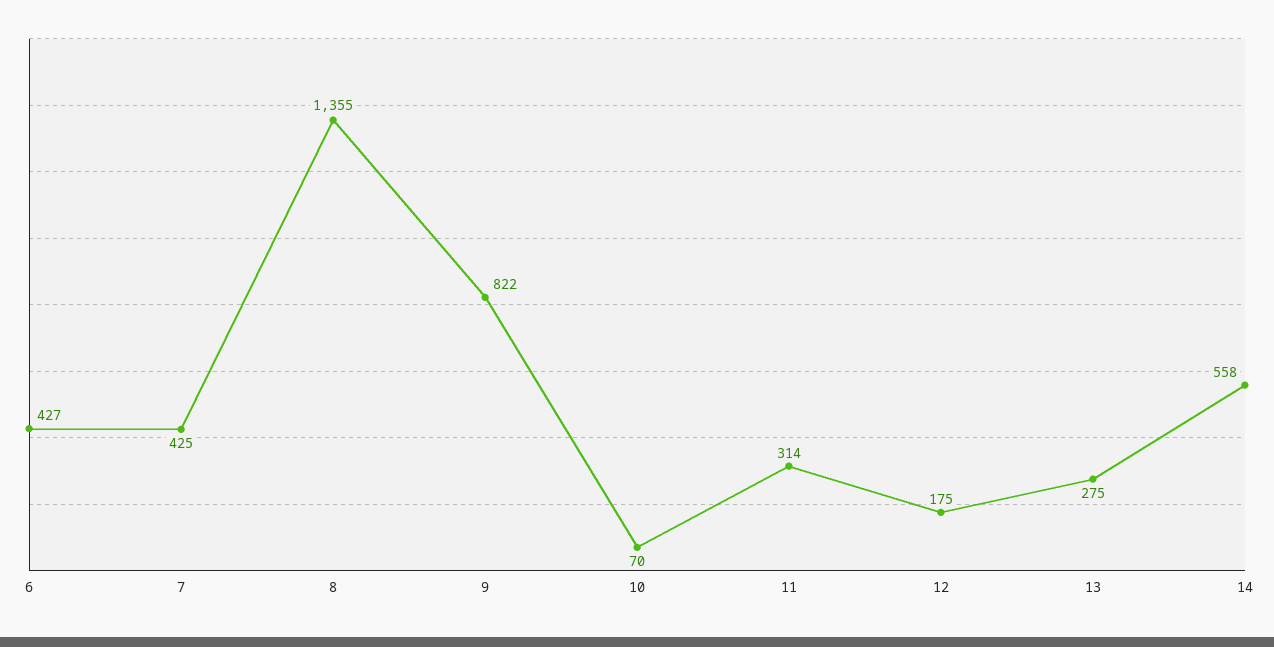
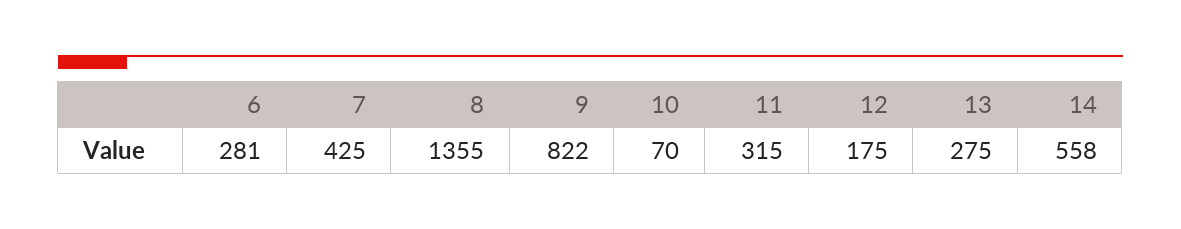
  {
-   "6": 427,
+   "6": 281,
    "7": 425,
    "8": 1355,
    "9": 822,
    "10": 70,
-   "11": 314,
+   "11": 315,
    "12": 175,
    "13": 275,
    "14": 558
  }

